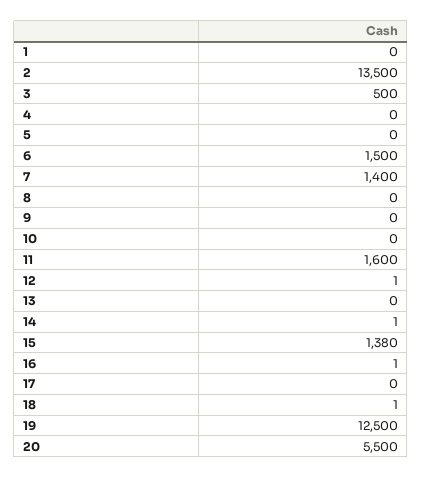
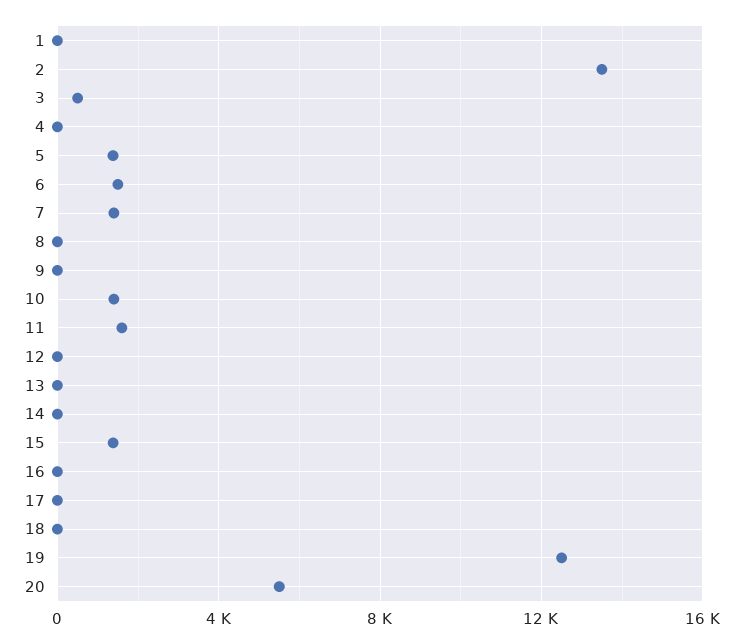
  {
    "1": 0,
    "2": 13500,
    "3": 500,
    "4": 0,
-   "5": 0,
+   "5": 1500,
    "6": 1500,
    "7": 1400,
    "8": 0,
    "9": 0,
-   "10": 0,
+   "10": 1500,
    "11": 1600,
    "12": 1,
    "13": 0,
    "14": 1,
    "15": 1380,
    "16": 1,
    "17": 0,
    "18": 1,
    "19": 12500,
    "20": 5500
  }

